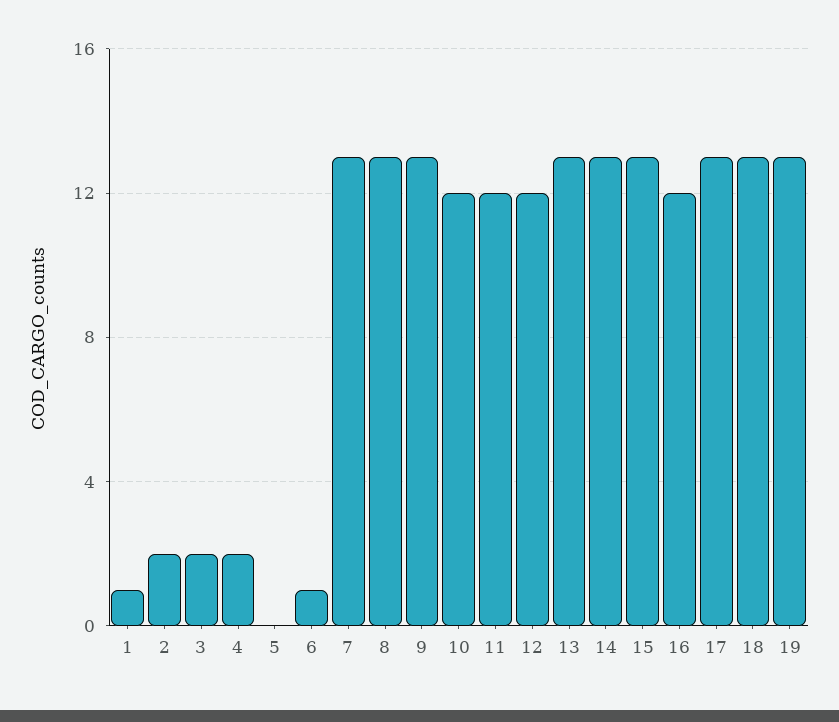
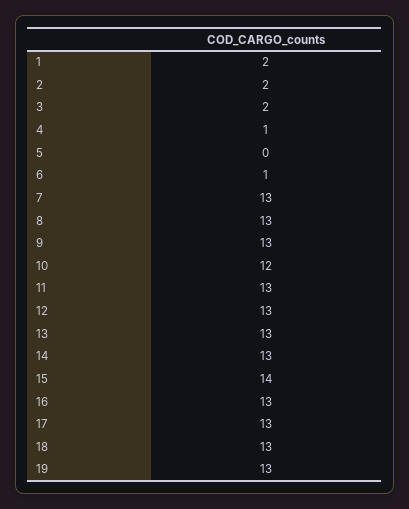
  {
-   "1": 1,
+   "1": 2,
    "2": 2,
    "3": 2,
-   "4": 2,
+   "4": 1,
    "5": 0,
    "6": 1,
    "7": 13,
    "8": 13,
    "9": 13,
    "10": 12,
-   "11": 12,
+   "11": 13,
-   "12": 12,
+   "12": 13,
    "13": 13,
    "14": 13,
-   "15": 13,
+   "15": 14,
-   "16": 12,
+   "16": 13,
    "17": 13,
    "18": 13,
    "19": 13
  }

